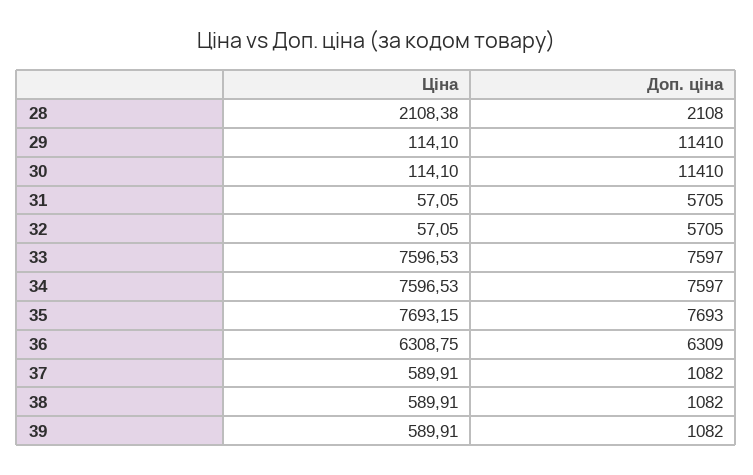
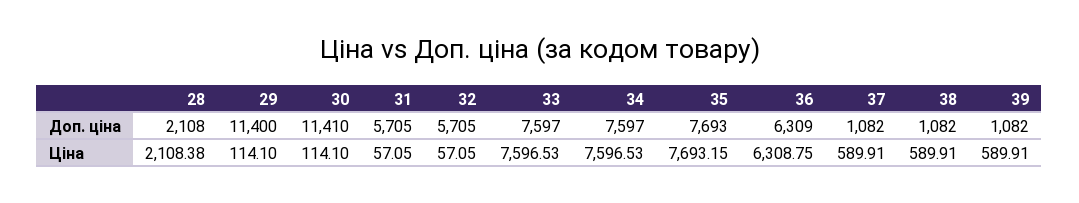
  {
    "Ціна": {
      "28": 2108.38,
      "29": 114.1,
      "30": 114.1,
      "31": 57.05,
      "32": 57.05,
      "33": 7596.53,
      "34": 7596.53,
      "35": 7693.15,
      "36": 6308.75,
      "37": 589.91,
      "38": 589.91,
      "39": 589.91
    },
    "Доп. ціна": {
      "28": 2108,
-     "29": 11410,
+     "29": 11400,
      "30": 11410,
      "31": 5705,
      "32": 5705,
      "33": 7597,
      "34": 7597,
      "35": 7693,
      "36": 6309,
      "37": 1082,
      "38": 1082,
      "39": 1082
    }
  }

